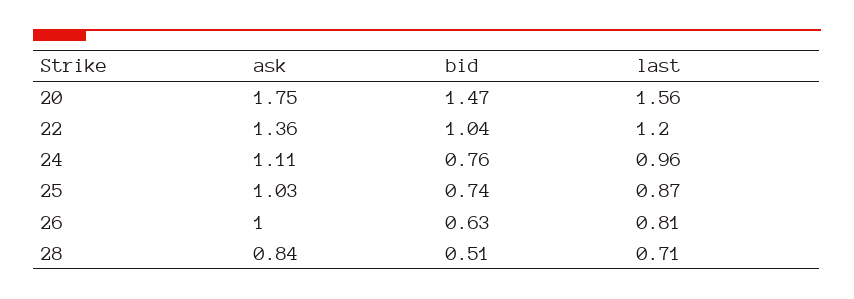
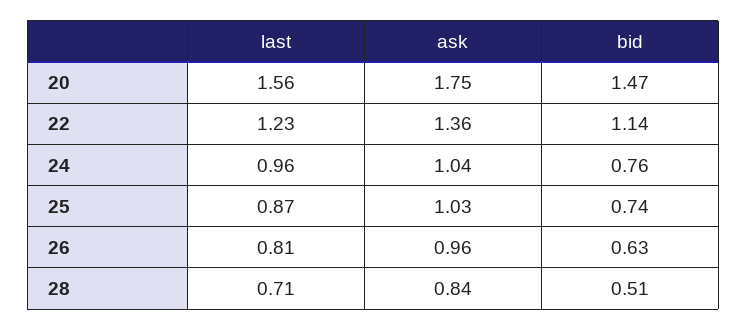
  {
    "ask": {
      "20": 1.75,
      "22": 1.36,
-     "24": 1.11,
+     "24": 1.04,
      "25": 1.03,
-     "26": 1,
+     "26": 0.96,
      "28": 0.84
    },
    "bid": {
      "20": 1.47,
-     "22": 1.04,
+     "22": 1.14,
      "24": 0.76,
      "25": 0.74,
      "26": 0.63,
      "28": 0.51
    },
    "last": {
      "20": 1.56,
-     "22": 1.2,
+     "22": 1.23,
      "24": 0.96,
      "25": 0.87,
      "26": 0.81,
      "28": 0.71
    }
  }

